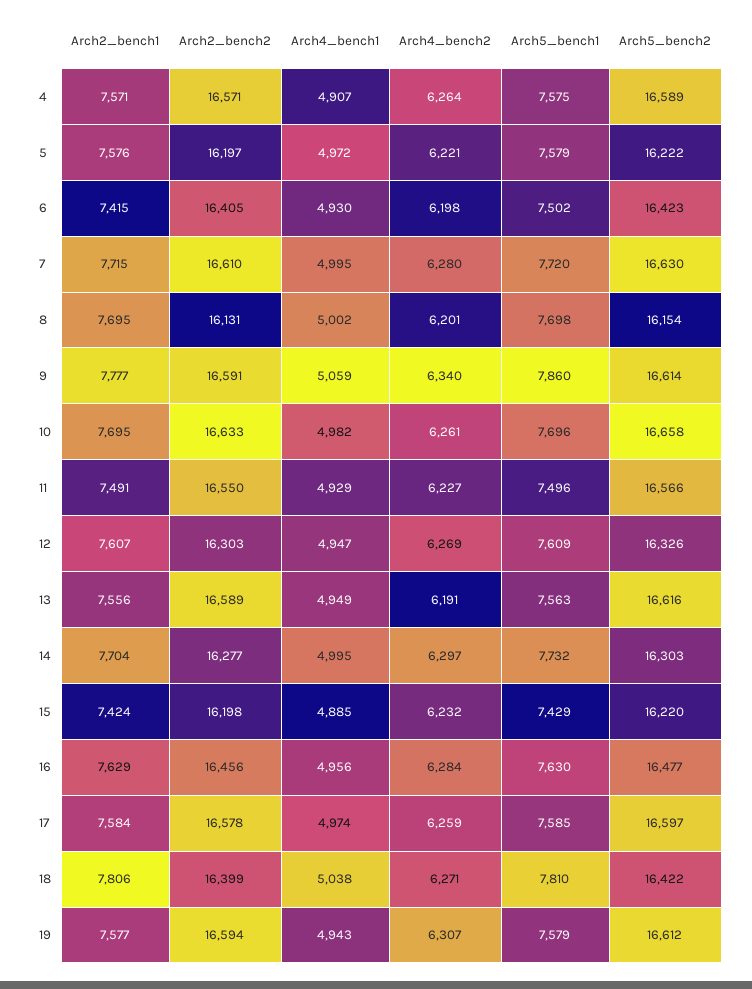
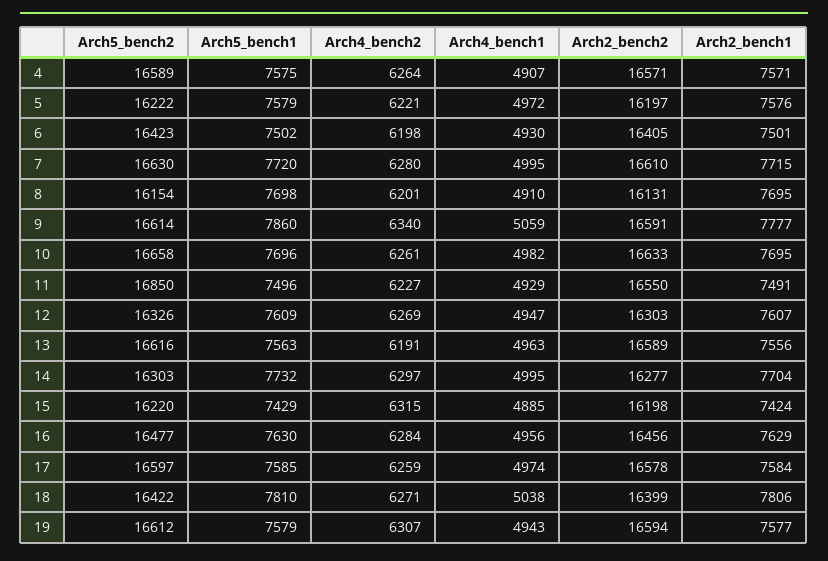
  {
    "Arch2_bench1": {
      "4": 7571,
      "5": 7576,
-     "6": 7415,
+     "6": 7501,
      "7": 7715,
      "8": 7695,
      "9": 7777,
      "10": 7695,
      "11": 7491,
      "12": 7607,
      "13": 7556,
      "14": 7704,
      "15": 7424,
      "16": 7629,
      "17": 7584,
      "18": 7806,
      "19": 7577
    },
    "Arch2_bench2": {
      "4": 16571,
      "5": 16197,
      "6": 16405,
      "7": 16610,
      "8": 16131,
      "9": 16591,
      "10": 16633,
      "11": 16550,
      "12": 16303,
      "13": 16589,
      "14": 16277,
      "15": 16198,
      "16": 16456,
      "17": 16578,
      "18": 16399,
      "19": 16594
    },
    "Arch4_bench1": {
      "4": 4907,
      "5": 4972,
      "6": 4930,
      "7": 4995,
-     "8": 5002,
+     "8": 4910,
      "9": 5059,
      "10": 4982,
      "11": 4929,
      "12": 4947,
-     "13": 4949,
+     "13": 4963,
      "14": 4995,
      "15": 4885,
      "16": 4956,
      "17": 4974,
      "18": 5038,
      "19": 4943
    },
    "Arch4_bench2": {
      "4": 6264,
      "5": 6221,
      "6": 6198,
      "7": 6280,
      "8": 6201,
      "9": 6340,
      "10": 6261,
      "11": 6227,
      "12": 6269,
      "13": 6191,
      "14": 6297,
-     "15": 6232,
+     "15": 6315,
      "16": 6284,
      "17": 6259,
      "18": 6271,
      "19": 6307
    },
    "Arch5_bench1": {
      "4": 7575,
      "5": 7579,
      "6": 7502,
      "7": 7720,
      "8": 7698,
      "9": 7860,
      "10": 7696,
      "11": 7496,
      "12": 7609,
      "13": 7563,
      "14": 7732,
      "15": 7429,
      "16": 7630,
      "17": 7585,
      "18": 7810,
      "19": 7579
    },
    "Arch5_bench2": {
      "4": 16589,
      "5": 16222,
      "6": 16423,
      "7": 16630,
      "8": 16154,
      "9": 16614,
      "10": 16658,
-     "11": 16566,
+     "11": 16850,
      "12": 16326,
      "13": 16616,
      "14": 16303,
      "15": 16220,
      "16": 16477,
      "17": 16597,
      "18": 16422,
      "19": 16612
    }
  }

